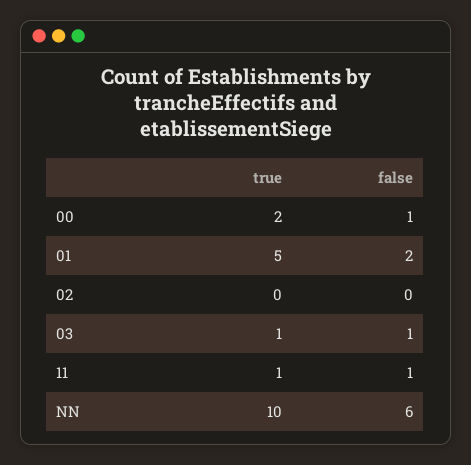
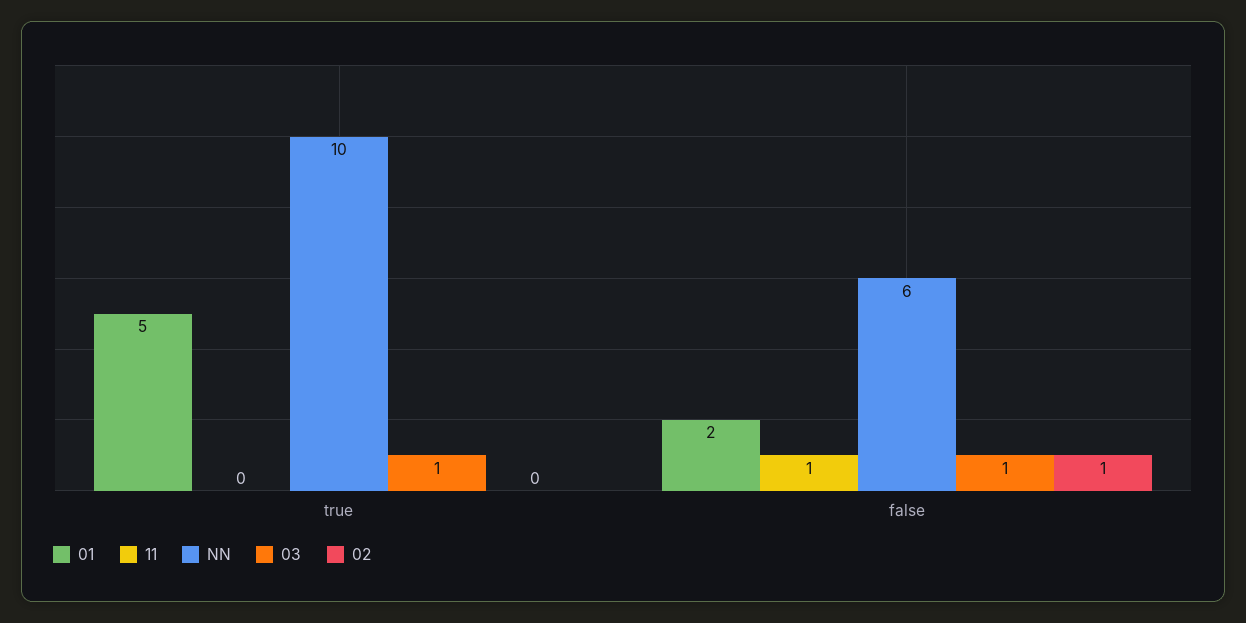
  {
-   "00": {
-     "true": 2,
-     "false": 1
-   },
    "01": {
      "true": 5,
      "false": 2
    },
    "02": {
      "true": 0,
-     "false": 0
+     "false": 1
    },
    "03": {
      "true": 1,
      "false": 1
    },
    "11": {
-     "true": 1,
+     "true": 0,
      "false": 1
    },
    "NN": {
      "true": 10,
      "false": 6
    }
  }

